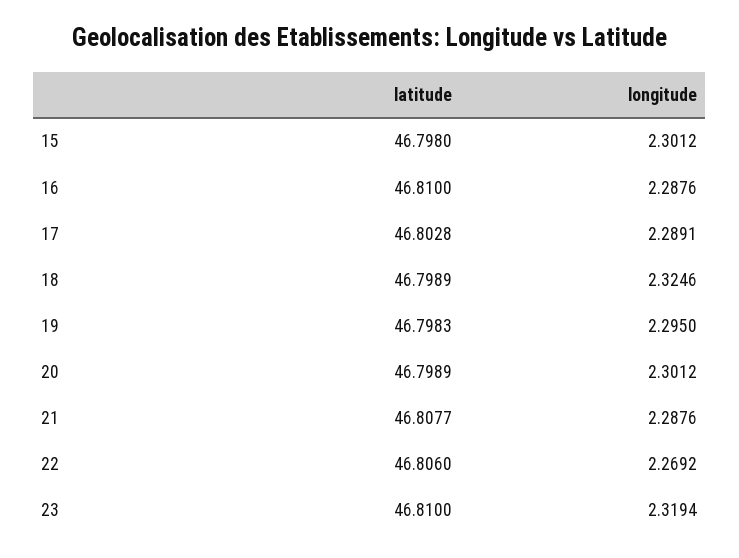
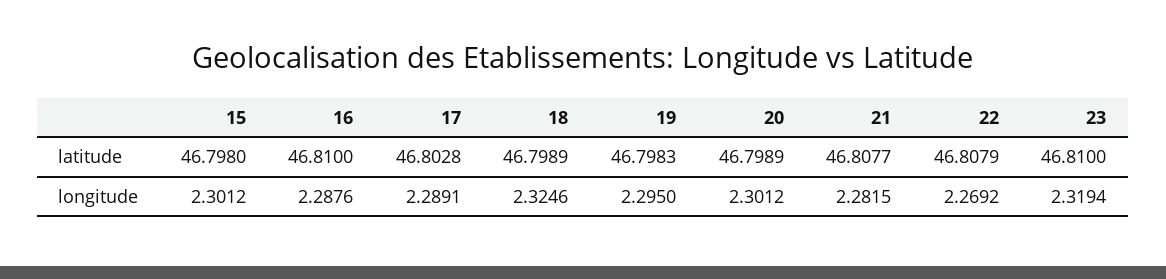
  {
    "latitude": {
      "15": 46.798,
      "16": 46.81,
      "17": 46.8028,
      "18": 46.7989,
      "19": 46.7983,
      "20": 46.7989,
      "21": 46.8077,
-     "22": 46.806,
+     "22": 46.8079,
      "23": 46.81
    },
    "longitude": {
      "15": 2.3012,
      "16": 2.2876,
      "17": 2.2891,
      "18": 2.3246,
      "19": 2.295,
      "20": 2.3012,
-     "21": 2.2876,
+     "21": 2.2815,
      "22": 2.2692,
      "23": 2.3194
    }
  }

